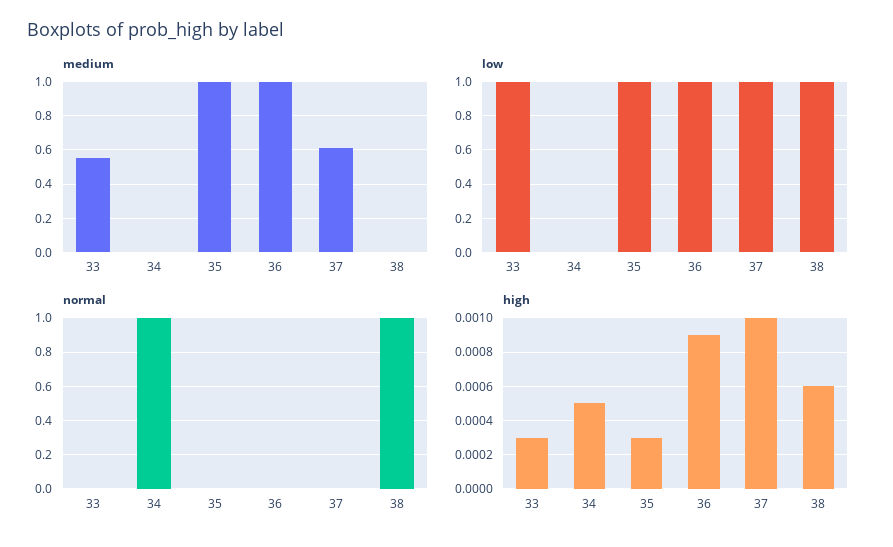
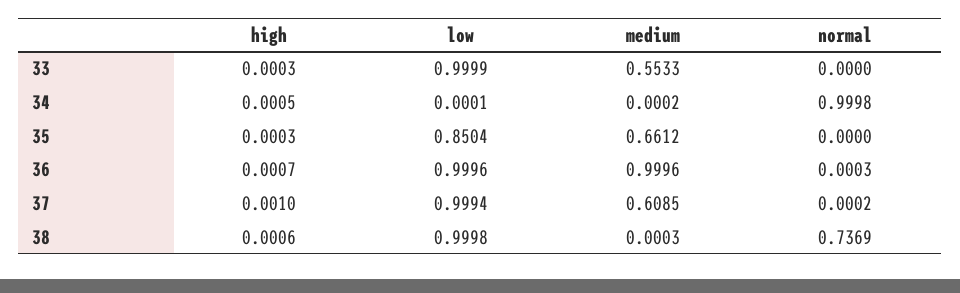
  {
    "medium": {
      "33": 0.5533,
      "34": 0.0002,
-     "35": 1,
+     "35": 0.6612,
      "36": 0.9996,
      "37": 0.6085,
      "38": 0.0003
    },
    "low": {
      "33": 0.9999,
      "34": 0.0001,
-     "35": 1,
+     "35": 0.8504,
      "36": 0.9996,
      "37": 0.9994,
      "38": 0.9998
    },
    "normal": {
      "33": 0,
      "34": 0.9998,
      "35": 0,
      "36": 0.0003,
      "37": 0.0002,
-     "38": 1
+     "38": 0.7369
    },
    "high": {
      "33": 0.0003,
      "34": 0.0005,
      "35": 0.0003,
-     "36": 0.0009,
+     "36": 0.0007,
      "37": 0.001,
      "38": 0.0006
    }
  }

